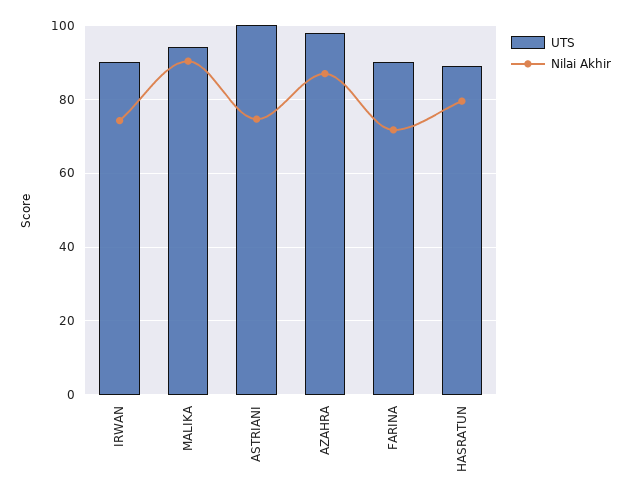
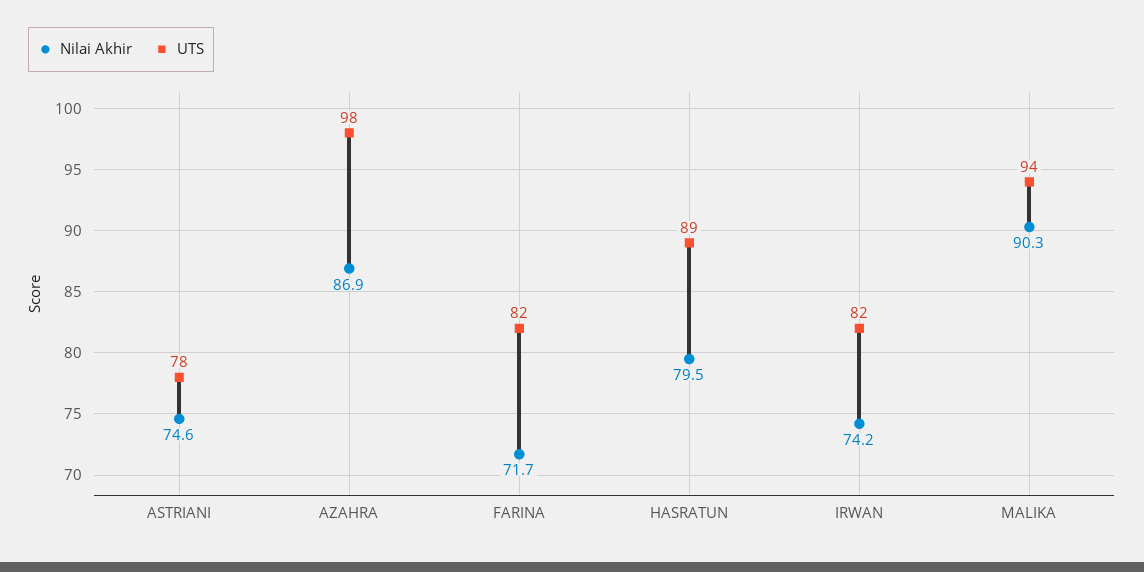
  {
    "UTS": {
-     "IRWAN": 90,
+     "IRWAN": 82,
      "MALIKA": 94,
-     "ASTRIANI": 100,
+     "ASTRIANI": 78,
      "AZAHRA": 98,
-     "FARINA": 90,
+     "FARINA": 82,
      "HASRATUN": 89
    },
    "Nilai Akhir": {
      "IRWAN": 74.2,
      "MALIKA": 90.3,
      "ASTRIANI": 74.6,
      "AZAHRA": 86.9,
      "FARINA": 71.7,
      "HASRATUN": 79.5
    }
  }

